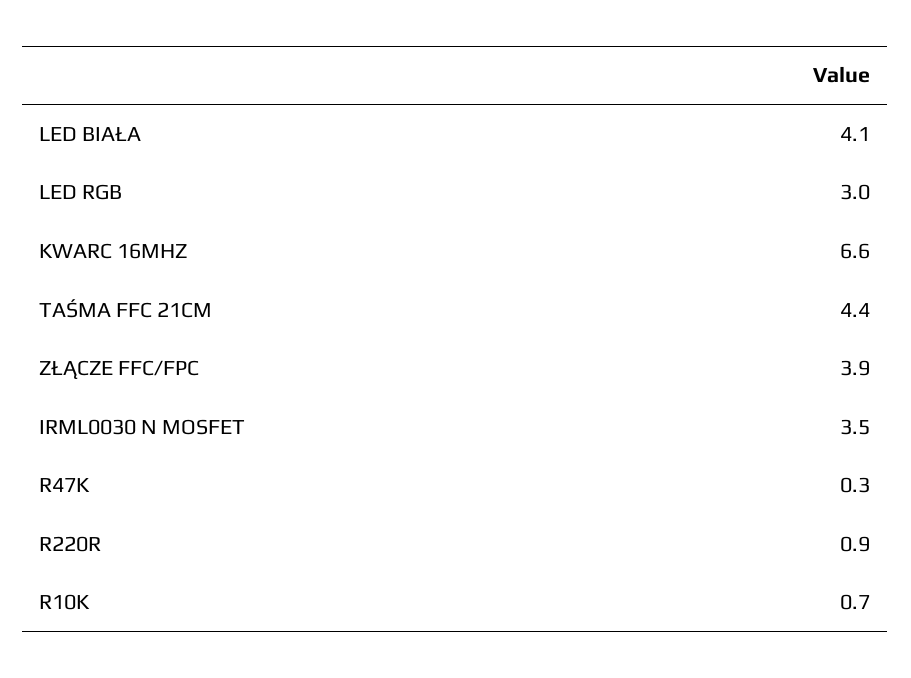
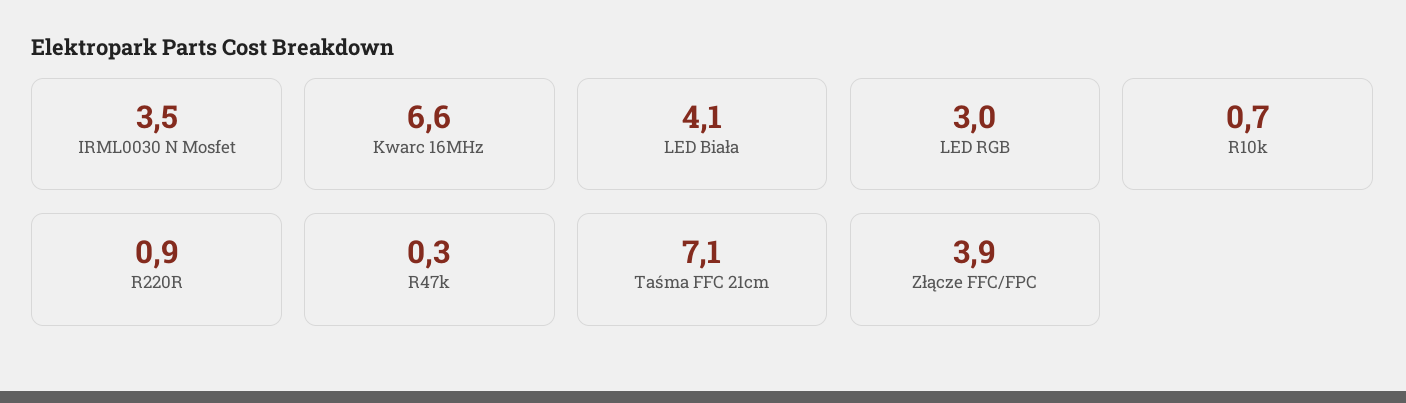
  {
    "LED BIAŁA": 4.1,
    "LED RGB": 3,
    "KWARC 16MHZ": 6.6,
-   "TAŚMA FFC 21CM": 4.4,
+   "TAŚMA FFC 21CM": 7.1,
    "ZŁĄCZE FFC/FPC": 3.9,
    "IRML0030 N MOSFET": 3.5,
    "R47K": 0.3,
    "R220R": 0.9,
    "R10K": 0.7
  }

